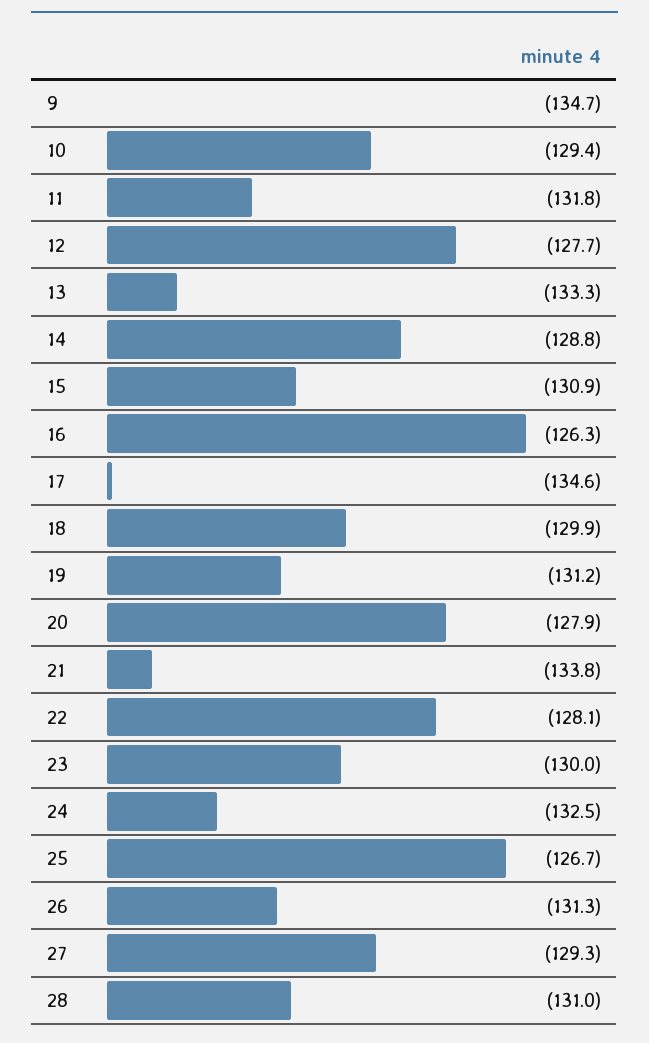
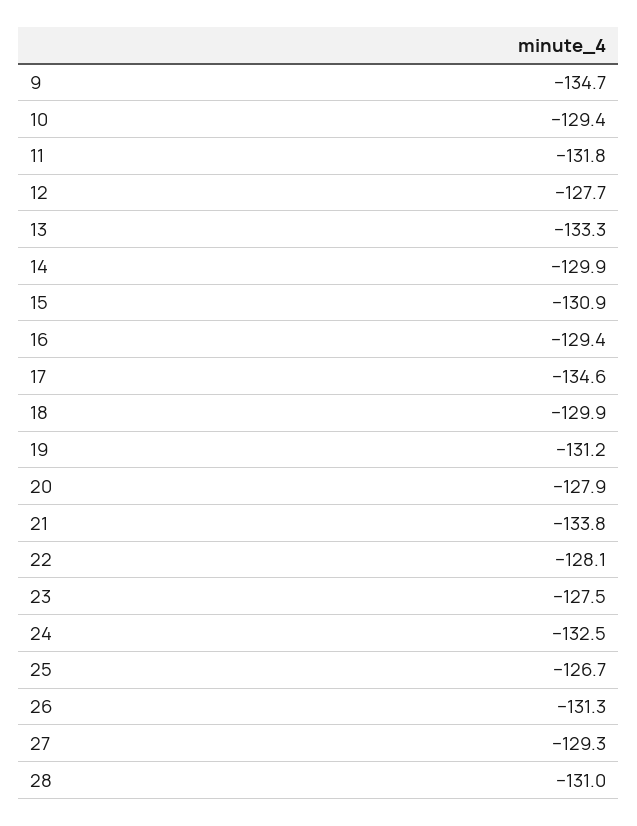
  {
    "9": -134.7,
    "10": -129.4,
    "11": -131.8,
    "12": -127.7,
    "13": -133.3,
-   "14": -128.8,
+   "14": -129.9,
    "15": -130.9,
-   "16": -126.3,
+   "16": -129.4,
    "17": -134.6,
    "18": -129.9,
    "19": -131.2,
    "20": -127.9,
    "21": -133.8,
    "22": -128.1,
-   "23": -130,
+   "23": -127.5,
    "24": -132.5,
    "25": -126.7,
    "26": -131.3,
    "27": -129.3,
    "28": -131
  }

